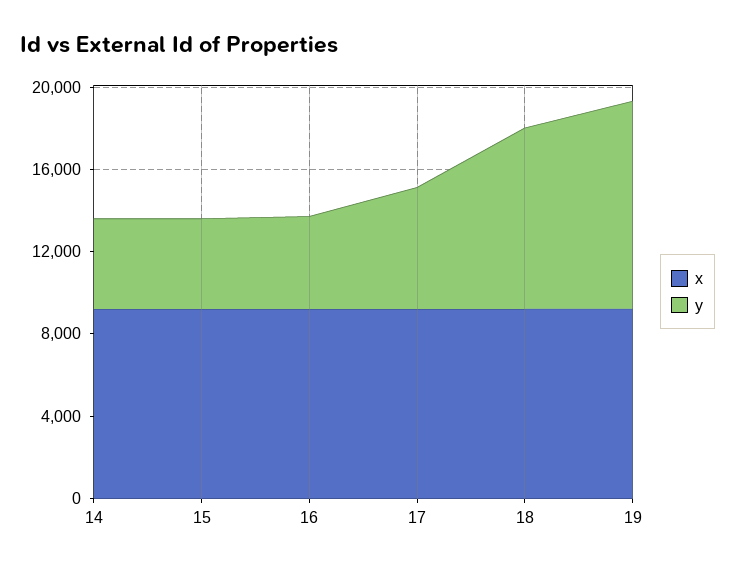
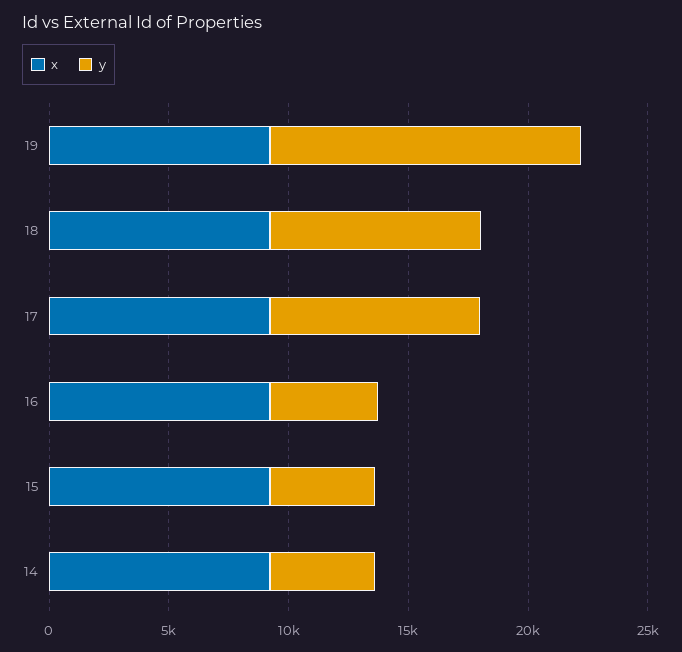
  {
    "x": {
      "14": 9000,
      "15": 9000,
      "16": 9000,
      "17": 9000,
      "18": 9000,
      "19": 9000
    },
    "y": {
      "14": 4000,
      "15": 4000,
      "16": 4000,
-     "17": 6000,
+     "17": 9000,
      "18": 9000,
-     "19": 10000
+     "19": 13000
    }
  }

